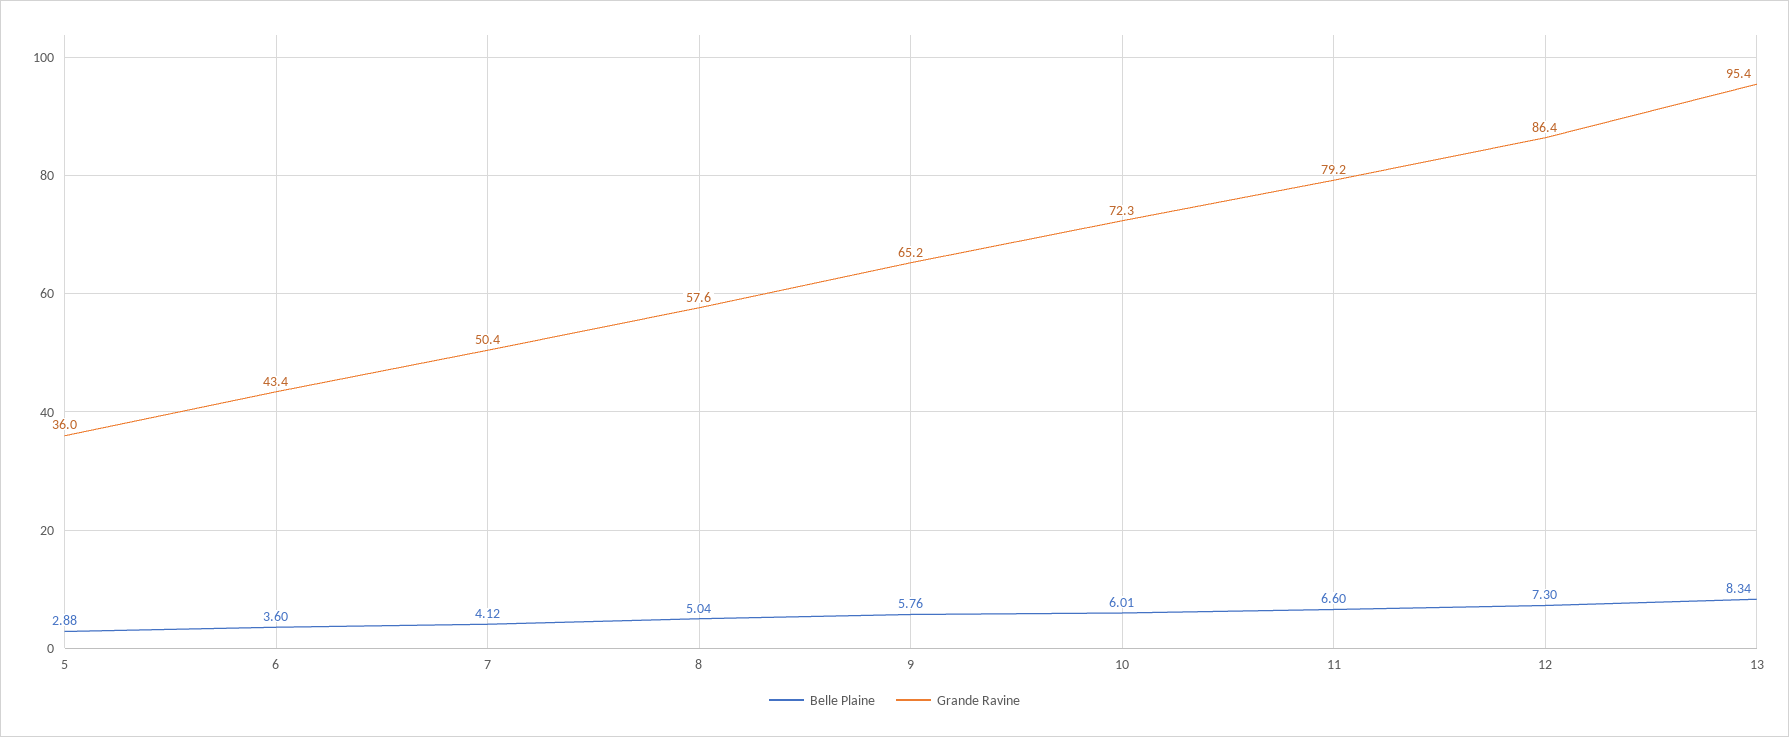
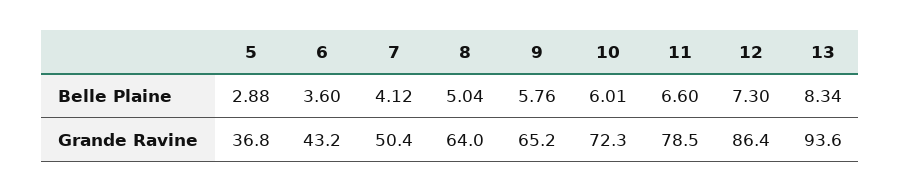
  {
    "Belle Plaine": {
      "5": 2.88,
      "6": 3.6,
      "7": 4.12,
      "8": 5.04,
      "9": 5.76,
      "10": 6.01,
      "11": 6.6,
      "12": 7.3,
      "13": 8.34
    },
    "Grande Ravine": {
-     "5": 36,
+     "5": 36.8,
-     "6": 43.4,
+     "6": 43.2,
      "7": 50.4,
-     "8": 57.6,
+     "8": 64,
      "9": 65.2,
      "10": 72.3,
-     "11": 79.2,
+     "11": 78.5,
      "12": 86.4,
-     "13": 95.4
+     "13": 93.6
    }
  }

